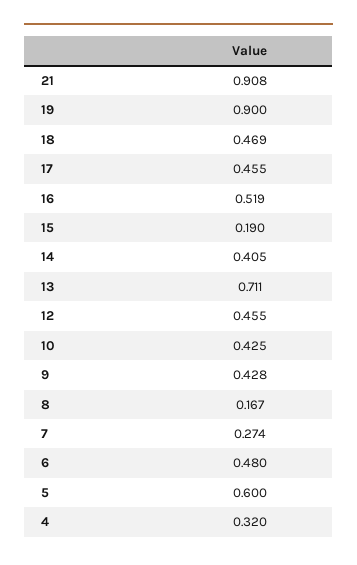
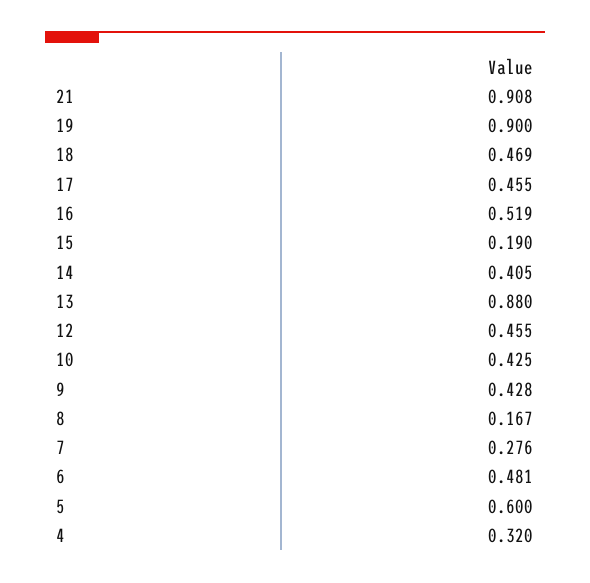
  {
    "21": 0.908,
    "19": 0.9,
    "18": 0.469,
    "17": 0.455,
    "16": 0.519,
    "15": 0.19,
    "14": 0.405,
-   "13": 0.711,
+   "13": 0.88,
    "12": 0.455,
    "10": 0.425,
    "9": 0.428,
    "8": 0.167,
-   "7": 0.274,
+   "7": 0.276,
-   "6": 0.48,
+   "6": 0.481,
    "5": 0.6,
    "4": 0.32
  }

